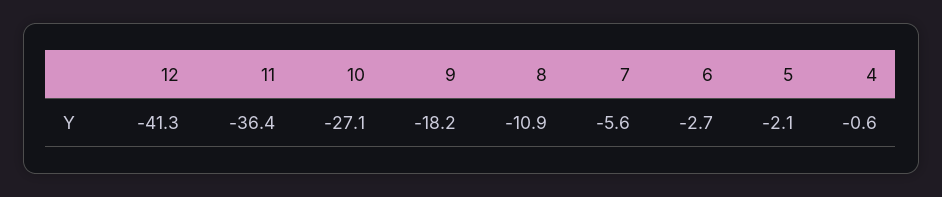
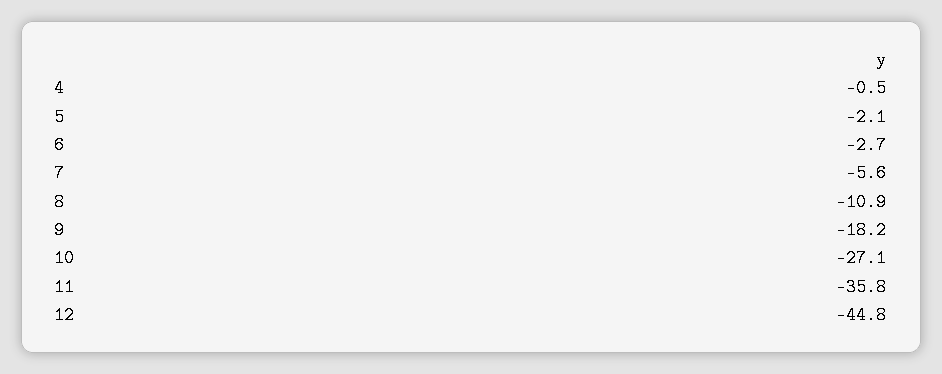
  {
-   "12": -41.3,
+   "12": -44.8,
-   "11": -36.4,
+   "11": -35.8,
    "10": -27.1,
    "9": -18.2,
    "8": -10.9,
    "7": -5.6,
    "6": -2.7,
    "5": -2.1,
-   "4": -0.6
+   "4": -0.5
  }

